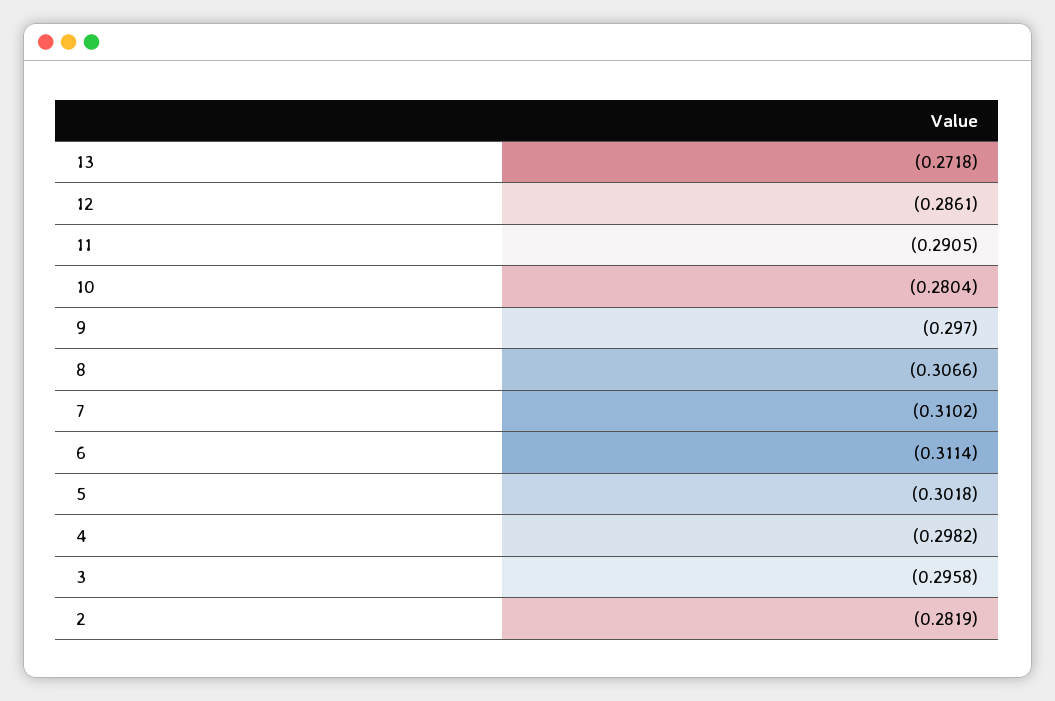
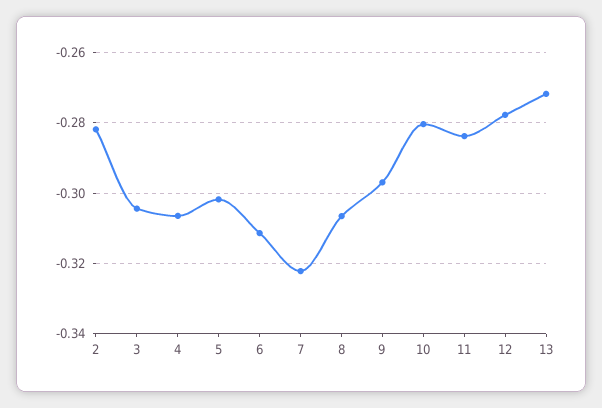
  {
    "13": -0.2718,
-   "12": -0.2861,
+   "12": -0.278,
-   "11": -0.2905,
+   "11": -0.284,
    "10": -0.2804,
    "9": -0.297,
    "8": -0.3066,
-   "7": -0.3102,
+   "7": -0.322,
    "6": -0.3114,
    "5": -0.3018,
-   "4": -0.2982,
+   "4": -0.306,
-   "3": -0.2958,
+   "3": -0.304,
    "2": -0.2819
  }

